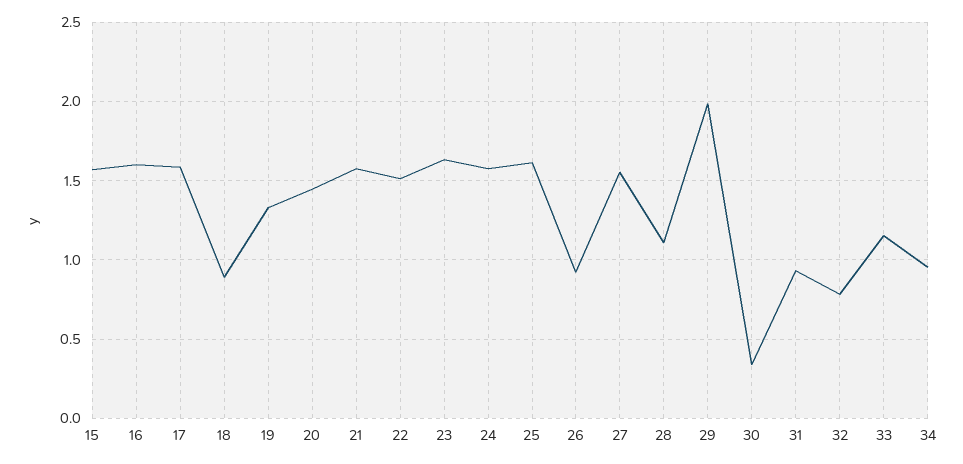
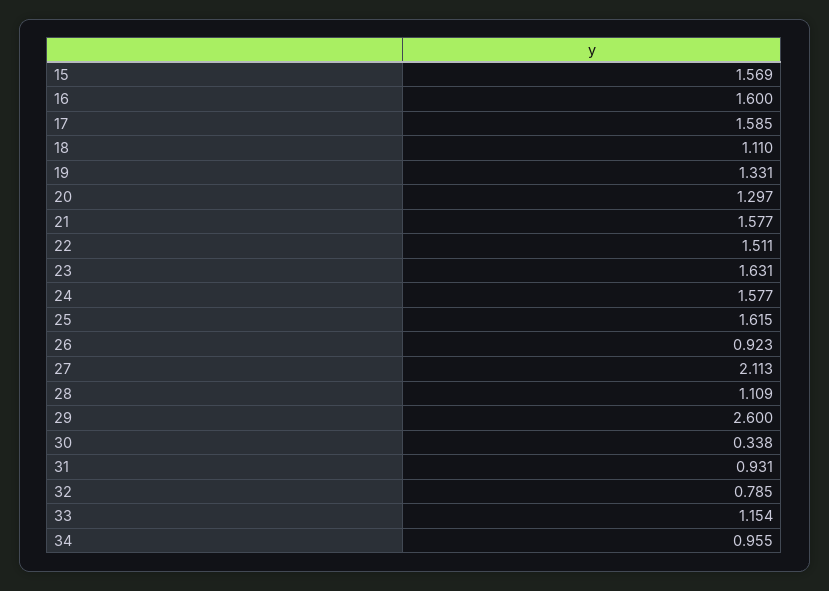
  {
    "15": 1.569,
    "16": 1.6,
    "17": 1.585,
-   "18": 0.9,
+   "18": 1.11,
    "19": 1.331,
-   "20": 1.45,
+   "20": 1.297,
    "21": 1.577,
    "22": 1.511,
    "23": 1.631,
    "24": 1.577,
    "25": 1.615,
    "26": 0.923,
-   "27": 1.55,
+   "27": 2.113,
    "28": 1.109,
-   "29": 2,
+   "29": 2.6,
    "30": 0.338,
    "31": 0.931,
    "32": 0.785,
    "33": 1.154,
    "34": 0.955
  }

